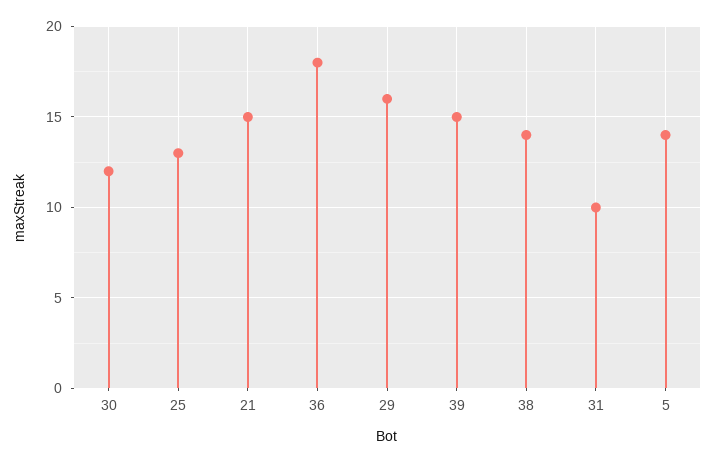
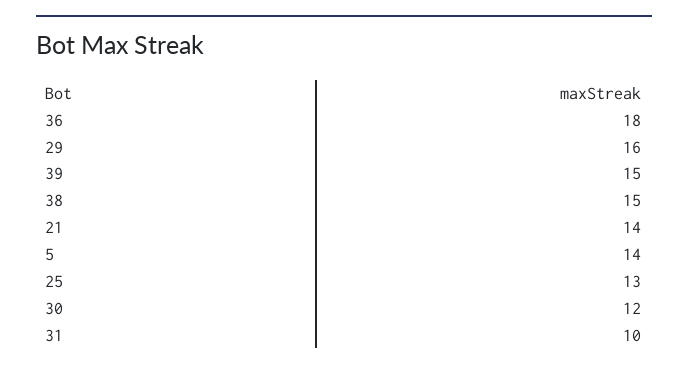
  {
    "30": 12,
    "25": 13,
-   "21": 15,
+   "21": 14,
    "36": 18,
    "29": 16,
    "39": 15,
-   "38": 14,
+   "38": 15,
    "31": 10,
    "5": 14
  }

